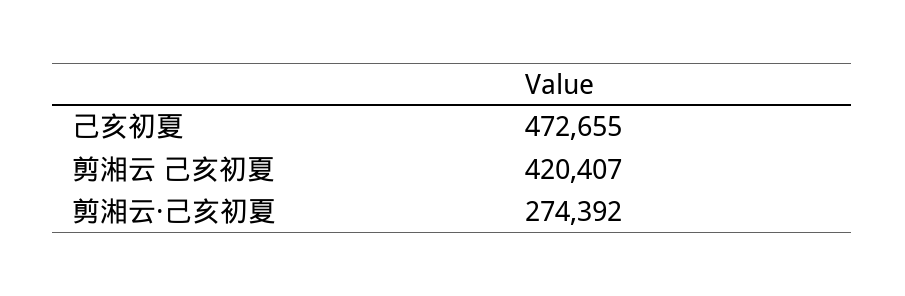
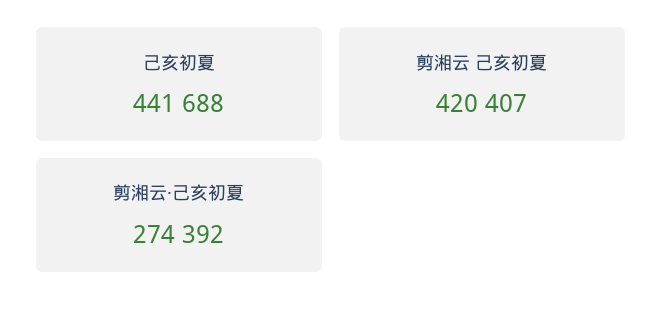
  {
-   "己亥初夏": 472655,
+   "己亥初夏": 441688,
    "剪湘云 己亥初夏": 420407,
    "剪湘云·己亥初夏": 274392
  }

